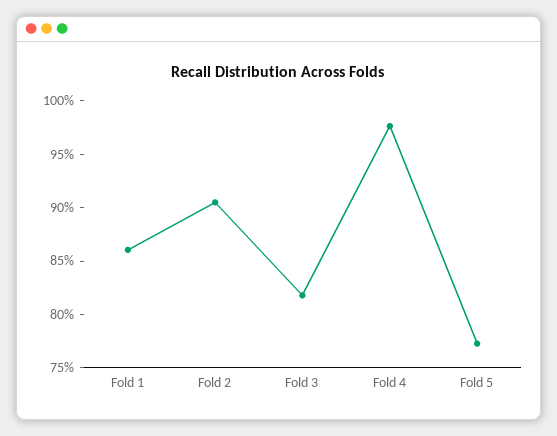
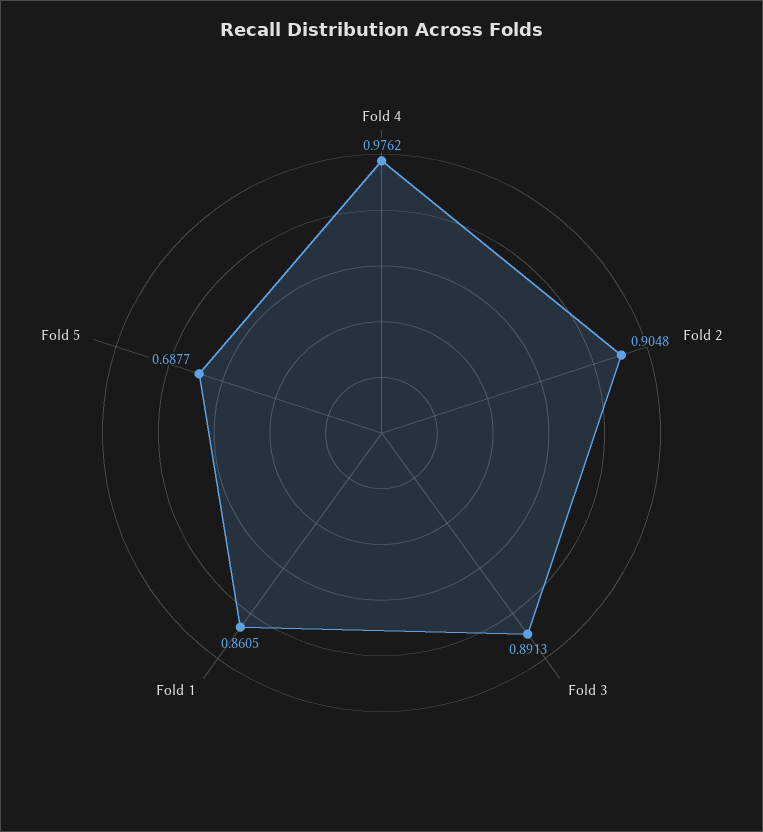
  {
    "Fold 1": 0.8605,
    "Fold 2": 0.9048,
-   "Fold 3": 0.82,
+   "Fold 3": 0.8913,
    "Fold 4": 0.9762,
-   "Fold 5": 0.77
+   "Fold 5": 0.6877
  }

